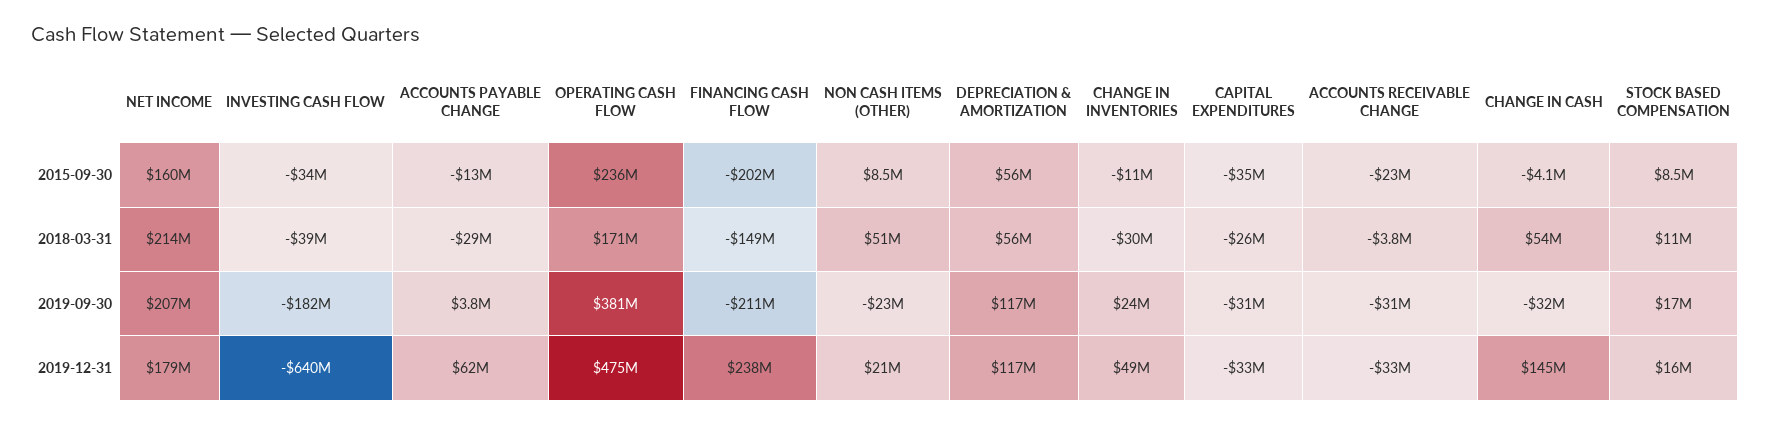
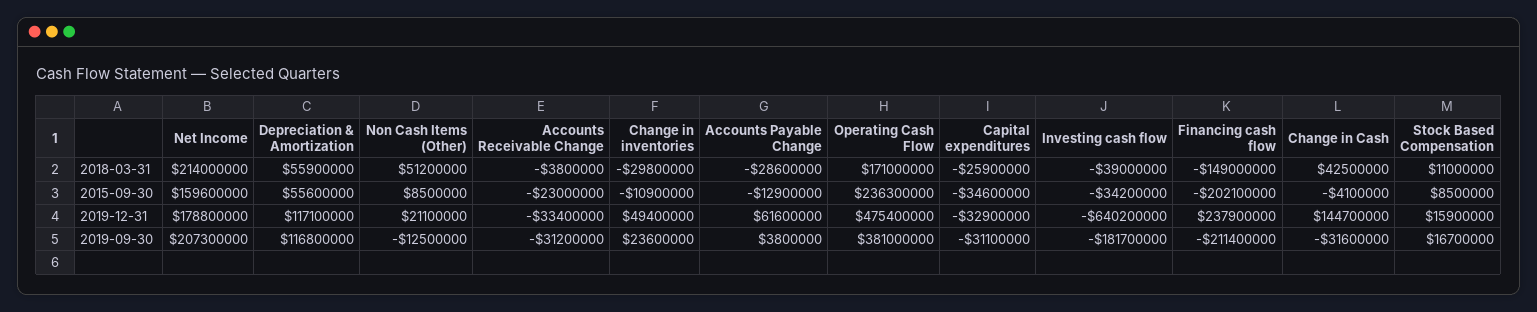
  {
    "NET INCOME": {
      "2015-09-30": 159600000,
      "2018-03-31": 214000000,
      "2019-09-30": 207300000,
      "2019-12-31": 178800000
    },
    "INVESTING CASH FLOW": {
      "2015-09-30": -34200000,
      "2018-03-31": -39000000,
      "2019-09-30": -181700000,
      "2019-12-31": -640200000
    },
    "ACCOUNTS PAYABLE CHANGE": {
      "2015-09-30": -12900000,
      "2018-03-31": -28600000,
      "2019-09-30": 3800000,
      "2019-12-31": 61600000
    },
    "OPERATING CASH FLOW": {
      "2015-09-30": 236300000,
      "2018-03-31": 171000000,
      "2019-09-30": 381000000,
      "2019-12-31": 475400000
    },
    "FINANCING CASH FLOW": {
      "2015-09-30": -202100000,
      "2018-03-31": -149000000,
      "2019-09-30": -211400000,
      "2019-12-31": 237900000
    },
    "NON CASH ITEMS (OTHER)": {
      "2015-09-30": 8500000,
      "2018-03-31": 51200000,
-     "2019-09-30": -23000000,
+     "2019-09-30": -12500000,
      "2019-12-31": 21100000
    },
    "DEPRECIATION & AMORTIZATION": {
      "2015-09-30": 55600000,
      "2018-03-31": 55900000,
      "2019-09-30": 116800000,
      "2019-12-31": 117100000
    },
    "CHANGE IN INVENTORIES": {
      "2015-09-30": -10900000,
      "2018-03-31": -29800000,
      "2019-09-30": 23600000,
      "2019-12-31": 49400000
    },
    "CAPITAL EXPENDITURES": {
      "2015-09-30": -34600000,
      "2018-03-31": -25900000,
      "2019-09-30": -31100000,
      "2019-12-31": -32900000
    },
    "ACCOUNTS RECEIVABLE CHANGE": {
      "2015-09-30": -23000000,
      "2018-03-31": -3800000,
      "2019-09-30": -31200000,
      "2019-12-31": -33400000
    },
    "CHANGE IN CASH": {
      "2015-09-30": -4100000,
-     "2018-03-31": 54000000,
+     "2018-03-31": 42500000,
      "2019-09-30": -31600000,
      "2019-12-31": 144700000
    },
    "STOCK BASED COMPENSATION": {
      "2015-09-30": 8500000,
      "2018-03-31": 11000000,
      "2019-09-30": 16700000,
      "2019-12-31": 15900000
    }
  }

